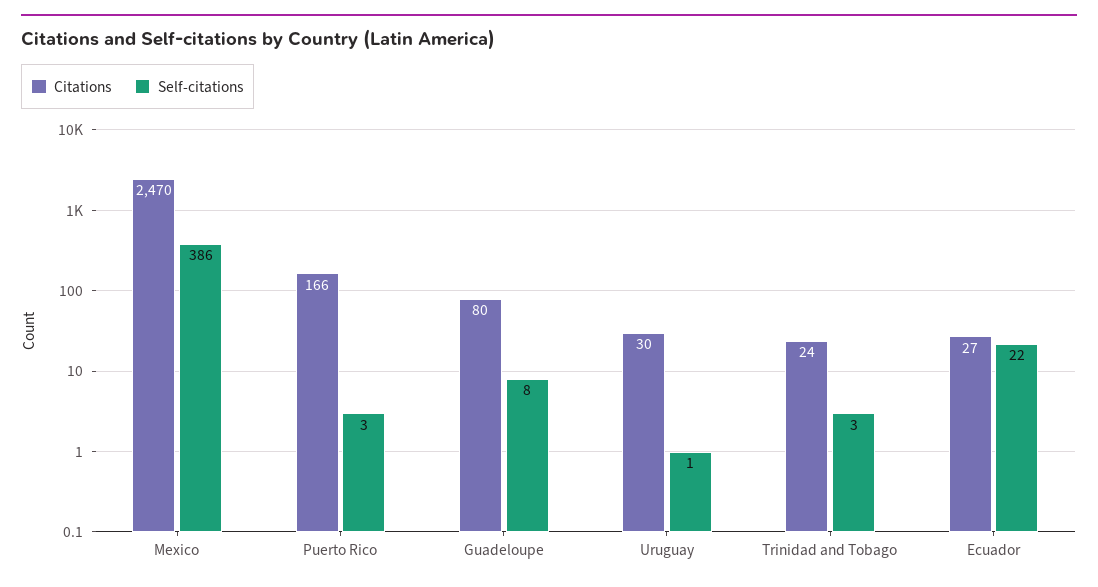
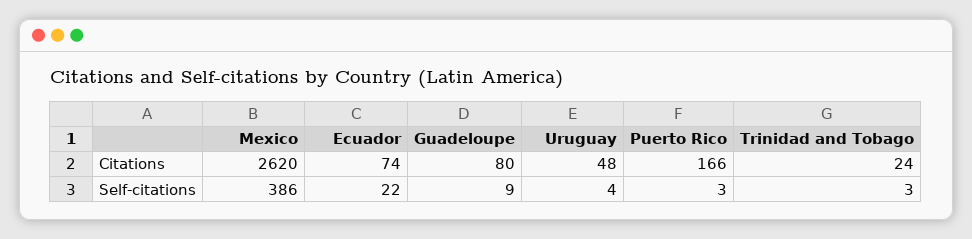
  {
    "Citations": {
-     "Mexico": 2470,
+     "Mexico": 2620,
      "Puerto Rico": 166,
      "Guadeloupe": 80,
-     "Uruguay": 30,
+     "Uruguay": 48,
      "Trinidad and Tobago": 24,
-     "Ecuador": 27
+     "Ecuador": 74
    },
    "Self-citations": {
      "Mexico": 386,
      "Puerto Rico": 3,
-     "Guadeloupe": 8,
+     "Guadeloupe": 9,
-     "Uruguay": 1,
+     "Uruguay": 4,
      "Trinidad and Tobago": 3,
      "Ecuador": 22
    }
  }

